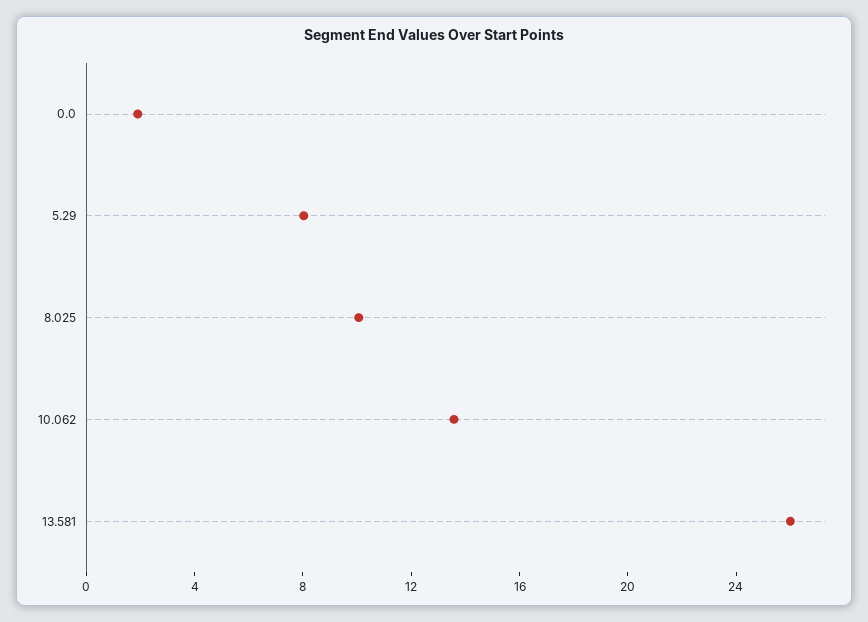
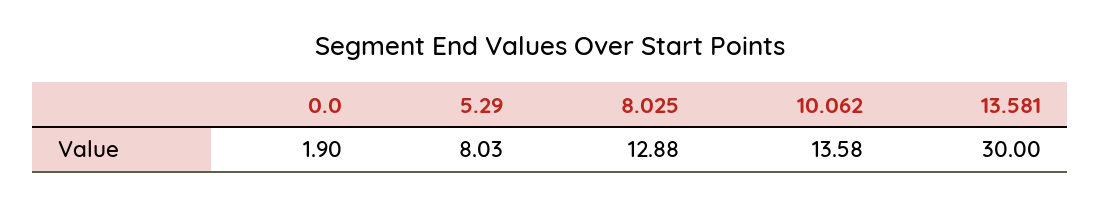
  {
    "0.0": 1.9,
    "5.29": 8.03,
-   "8.025": 10,
+   "8.025": 12.88,
    "10.062": 13.58,
-   "13.581": 26
+   "13.581": 30
  }

